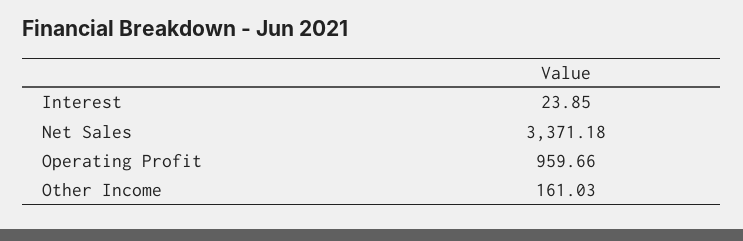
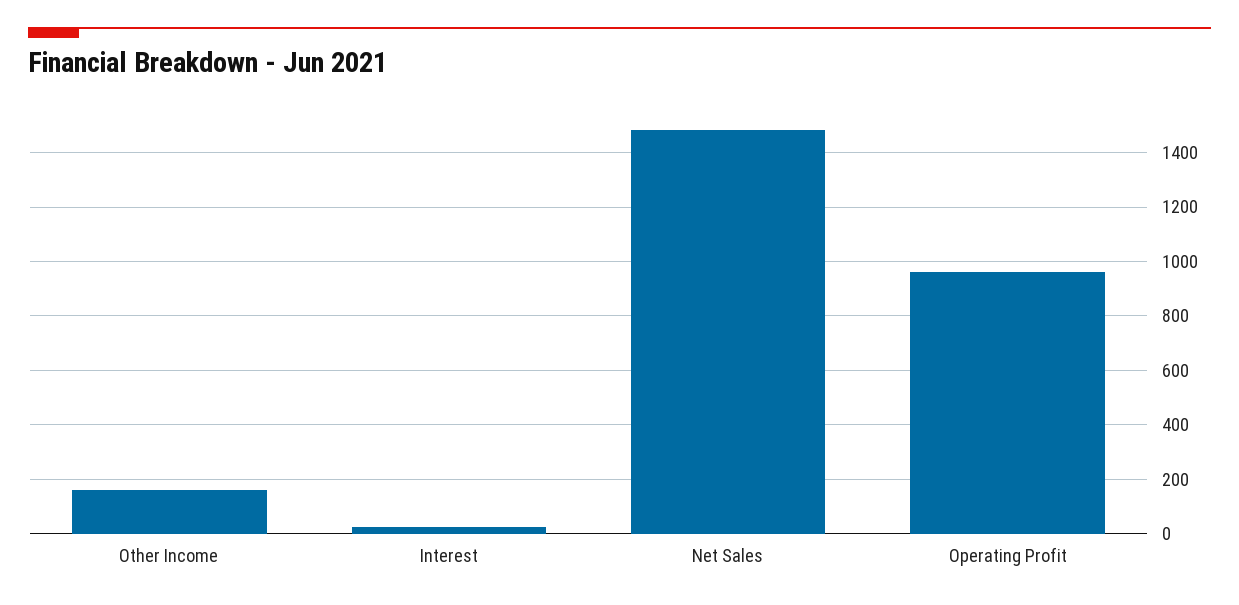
  {
    "Interest": 23.85,
-   "Net Sales": 3371.18,
+   "Net Sales": 1475,
    "Operating Profit": 959.66,
    "Other Income": 161.03
  }

